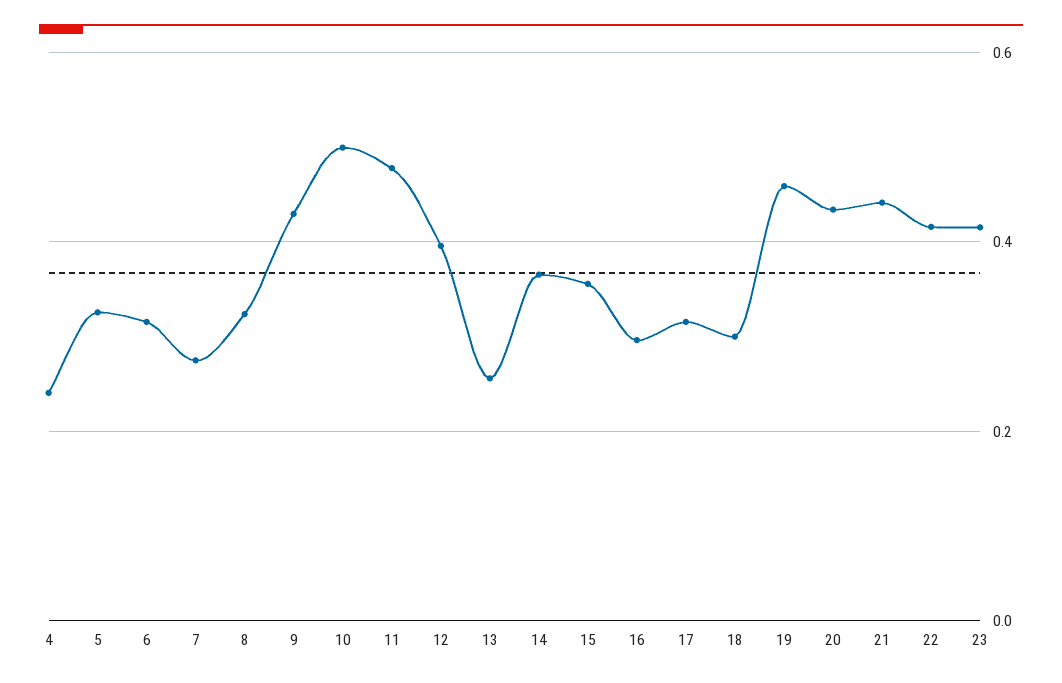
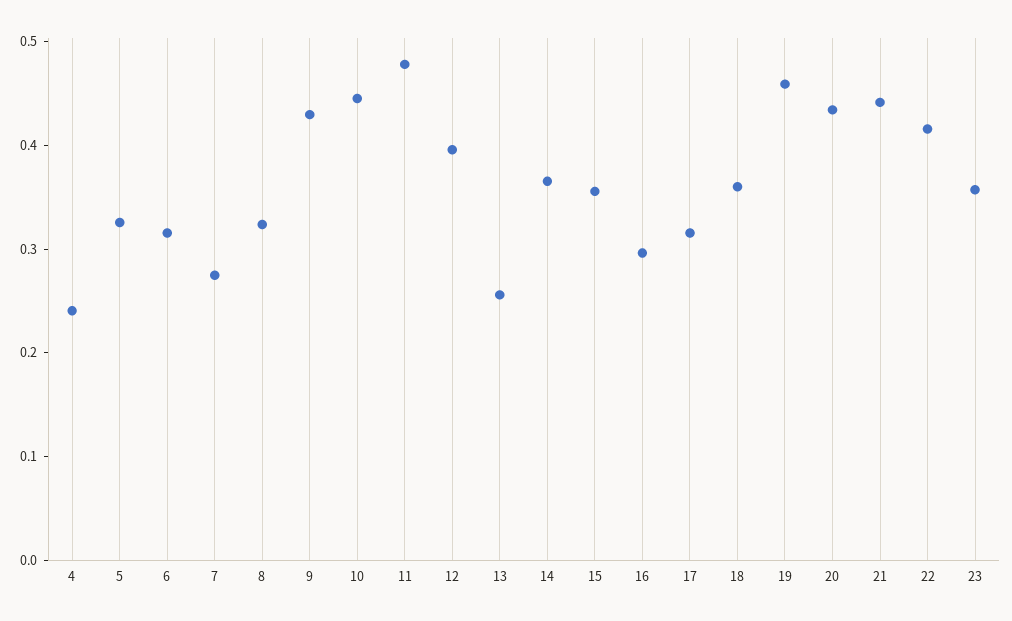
  {
    "4": 0.24,
    "5": 0.32,
    "6": 0.32,
    "7": 0.28,
    "8": 0.32,
    "9": 0.42,
-   "10": 0.5,
+   "10": 0.44,
    "11": 0.48,
    "12": 0.4,
    "13": 0.26,
    "14": 0.36,
    "15": 0.36,
    "16": 0.3,
    "17": 0.32,
-   "18": 0.3,
+   "18": 0.36,
    "19": 0.46,
    "20": 0.44,
    "21": 0.44,
    "22": 0.42,
-   "23": 0.42
+   "23": 0.36
  }

